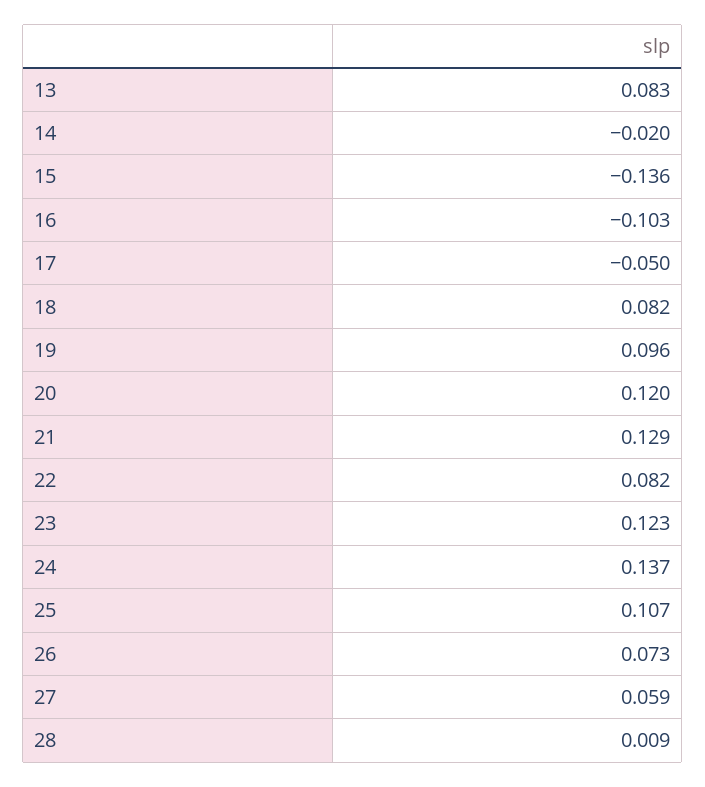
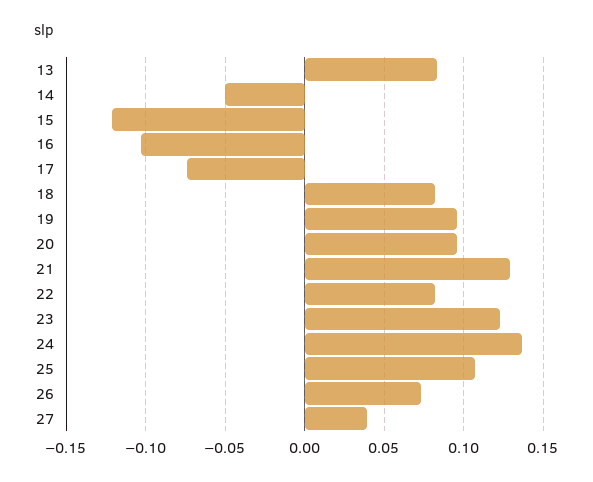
  {
    "13": 0.083,
-   "14": -0.02,
+   "14": -0.05,
-   "15": -0.136,
+   "15": -0.12,
    "16": -0.103,
-   "17": -0.05,
+   "17": -0.075,
    "18": 0.082,
    "19": 0.096,
-   "20": 0.12,
+   "20": 0.095,
    "21": 0.129,
    "22": 0.082,
    "23": 0.123,
    "24": 0.137,
    "25": 0.107,
    "26": 0.073,
-   "27": 0.059,
+   "27": 0.04
-   "28": 0.009
  }

